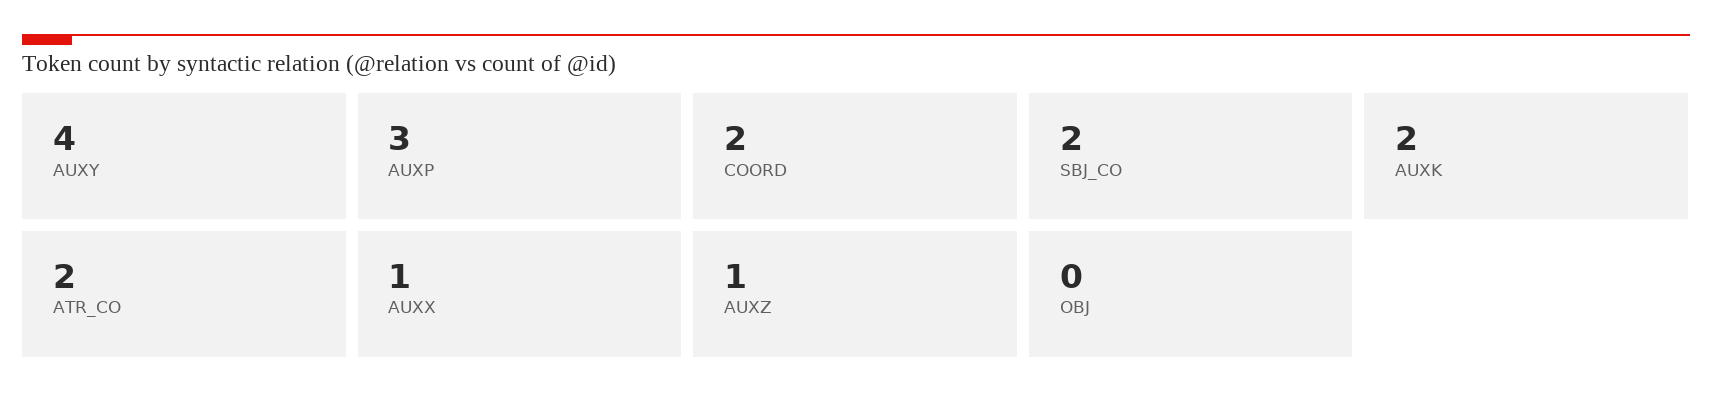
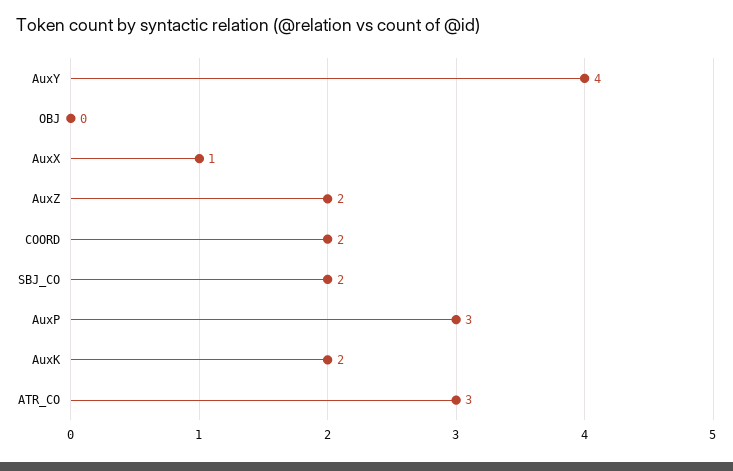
  {
    "AUXY": 4,
    "AUXP": 3,
    "COORD": 2,
    "SBJ_CO": 2,
    "AUXK": 2,
-   "ATR_CO": 2,
+   "ATR_CO": 3,
    "AUXX": 1,
-   "AUXZ": 1,
+   "AUXZ": 2,
    "OBJ": 0
  }

